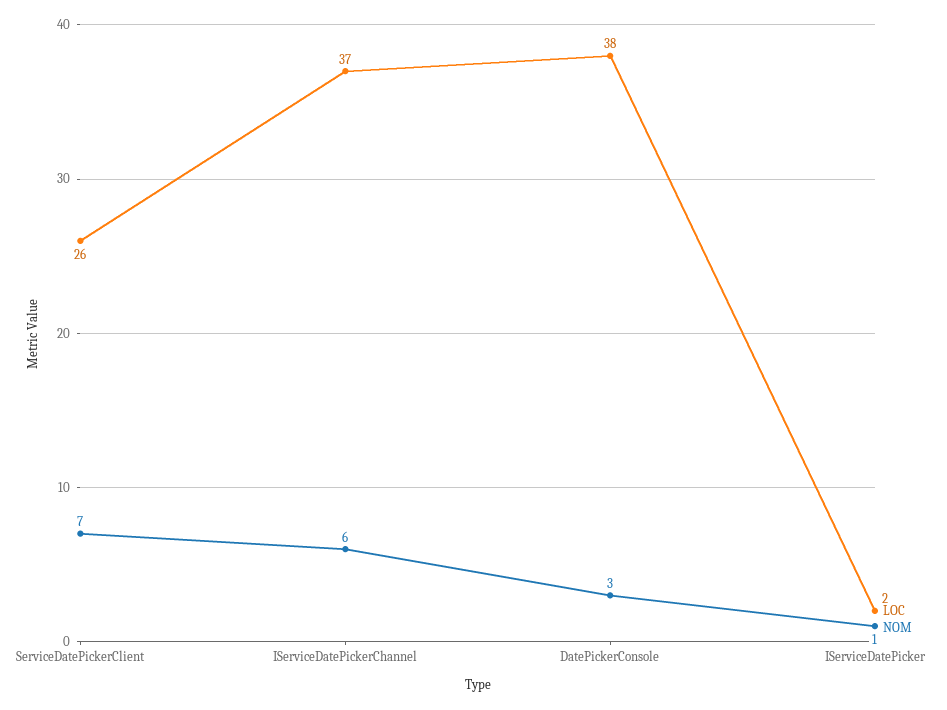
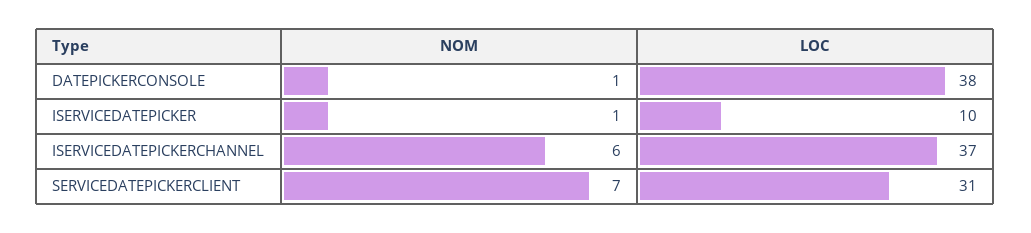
  {
    "LOC": {
-     "ServiceDatePickerClient": 26,
+     "ServiceDatePickerClient": 31,
      "IServiceDatePickerChannel": 37,
      "DatePickerConsole": 38,
-     "IServiceDatePicker": 2
+     "IServiceDatePicker": 10
    },
    "NOM": {
      "ServiceDatePickerClient": 7,
      "IServiceDatePickerChannel": 6,
-     "DatePickerConsole": 3,
+     "DatePickerConsole": 1,
      "IServiceDatePicker": 1
    }
  }

